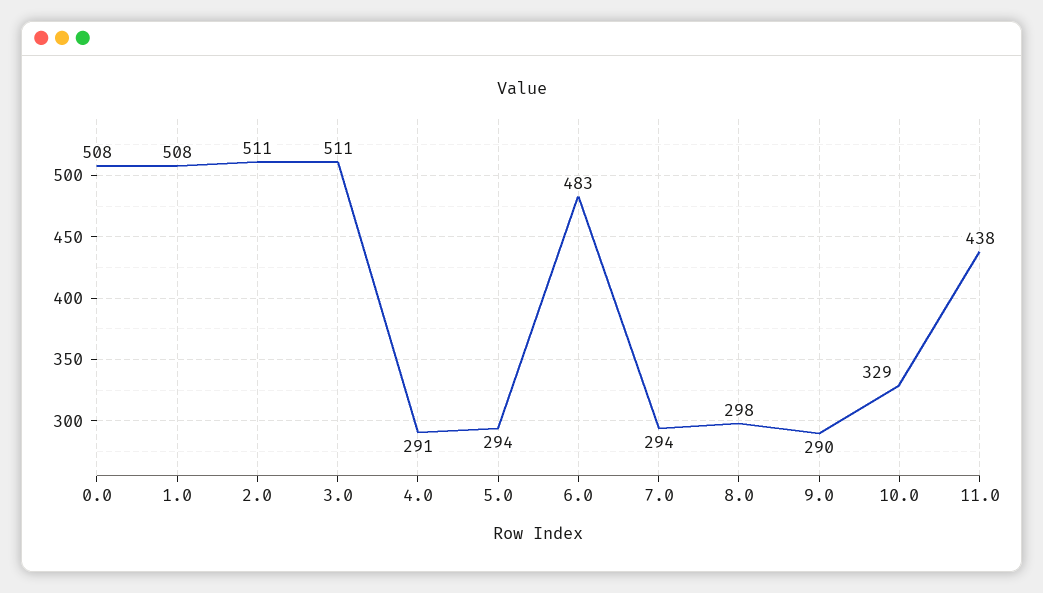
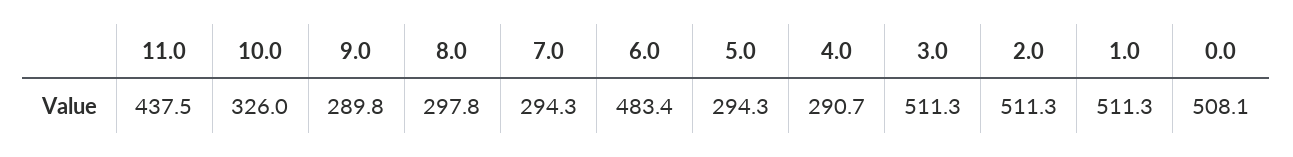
  {
    "0.0": 508.1,
-   "1.0": 508,
+   "1.0": 511.3,
    "2.0": 511.3,
    "3.0": 511.3,
    "4.0": 290.7,
    "5.0": 294.3,
    "6.0": 483.4,
    "7.0": 294.3,
    "8.0": 297.8,
    "9.0": 289.8,
-   "10.0": 329,
+   "10.0": 326,
    "11.0": 437.5
  }

